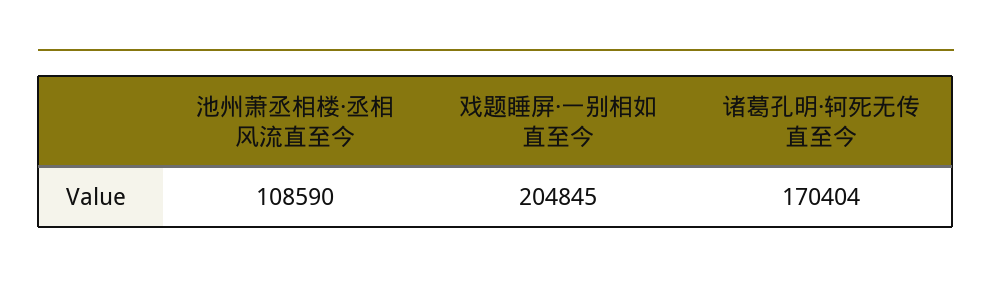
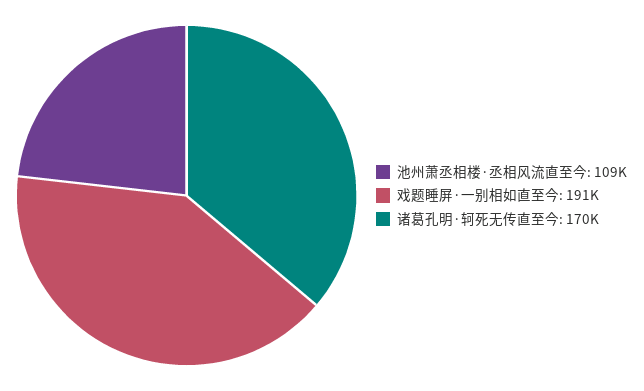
  {
    "池州萧丞相楼·丞相风流直至今": 108590,
-   "戏题睡屏·一别相如直至今": 204845,
+   "戏题睡屏·一别相如直至今": 191000,
    "诸葛孔明·轲死无传直至今": 170404
  }

